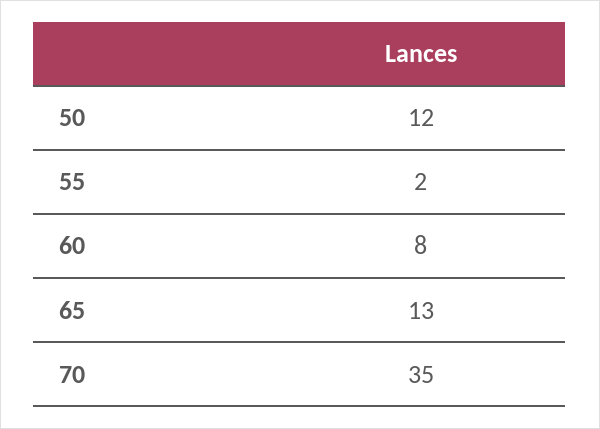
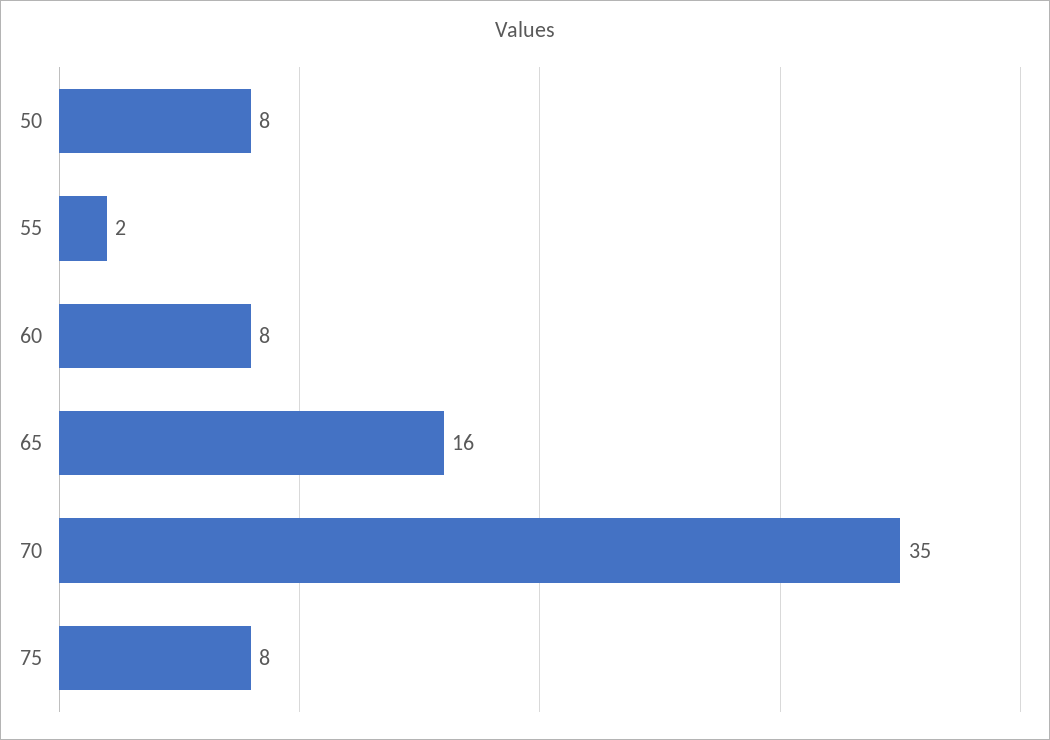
  {
-   "50": 12,
+   "50": 8,
    "55": 2,
    "60": 8,
-   "65": 13,
+   "65": 16,
-   "70": 35
+   "70": 35,
+   "75": 8
  }

